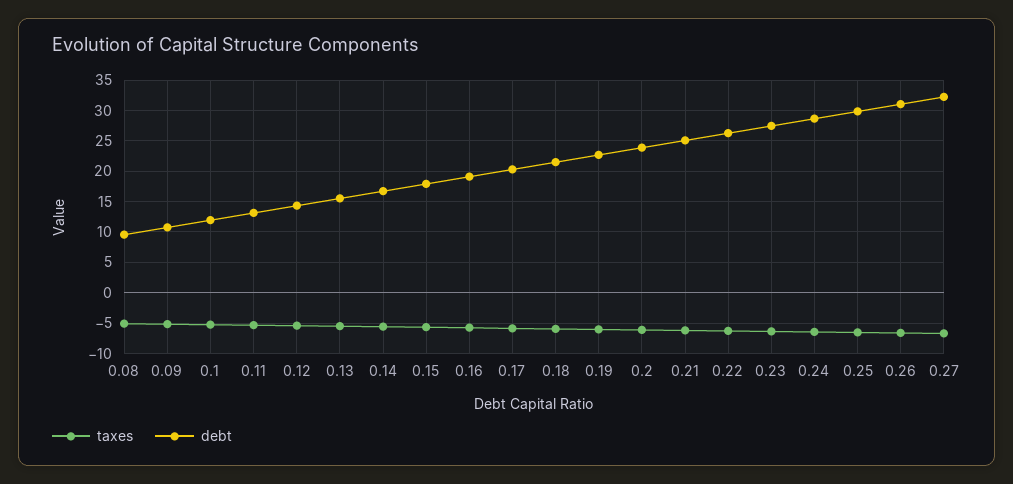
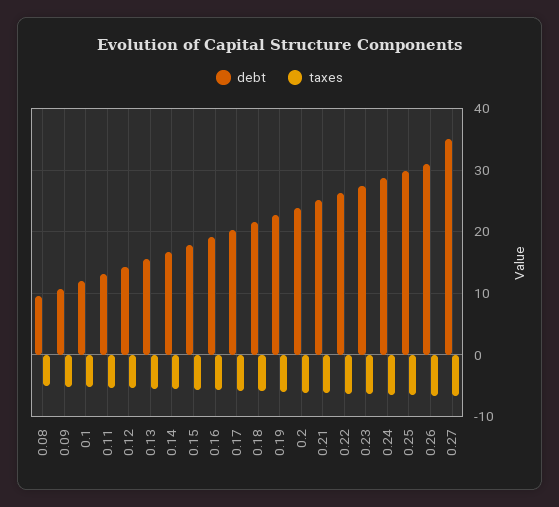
  {
    "taxes": {
      "0.08": -5,
      "0.09": -5,
      "0.1": -5,
      "0.11": -5,
      "0.12": -5,
      "0.13": -6,
      "0.14": -6,
      "0.15": -6,
      "0.16": -6,
      "0.17": -6,
      "0.18": -6,
      "0.19": -6,
      "0.2": -6,
      "0.21": -6,
      "0.22": -6,
      "0.23": -6,
      "0.24": -6,
      "0.25": -7,
      "0.26": -7,
      "0.27": -7
    },
    "debt": {
      "0.08": 10,
      "0.09": 11,
      "0.1": 12,
      "0.11": 13,
      "0.12": 14,
      "0.13": 16,
      "0.14": 17,
      "0.15": 18,
      "0.16": 19,
      "0.17": 20,
      "0.18": 21,
      "0.19": 23,
      "0.2": 24,
      "0.21": 25,
      "0.22": 26,
      "0.23": 27,
      "0.24": 29,
      "0.25": 30,
      "0.26": 31,
-     "0.27": 32
+     "0.27": 35
    }
  }

